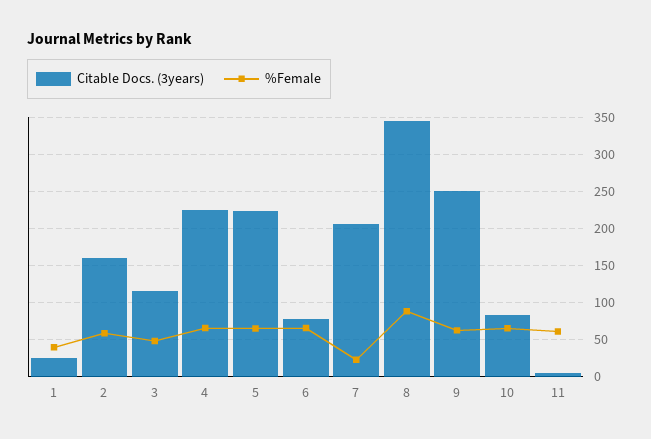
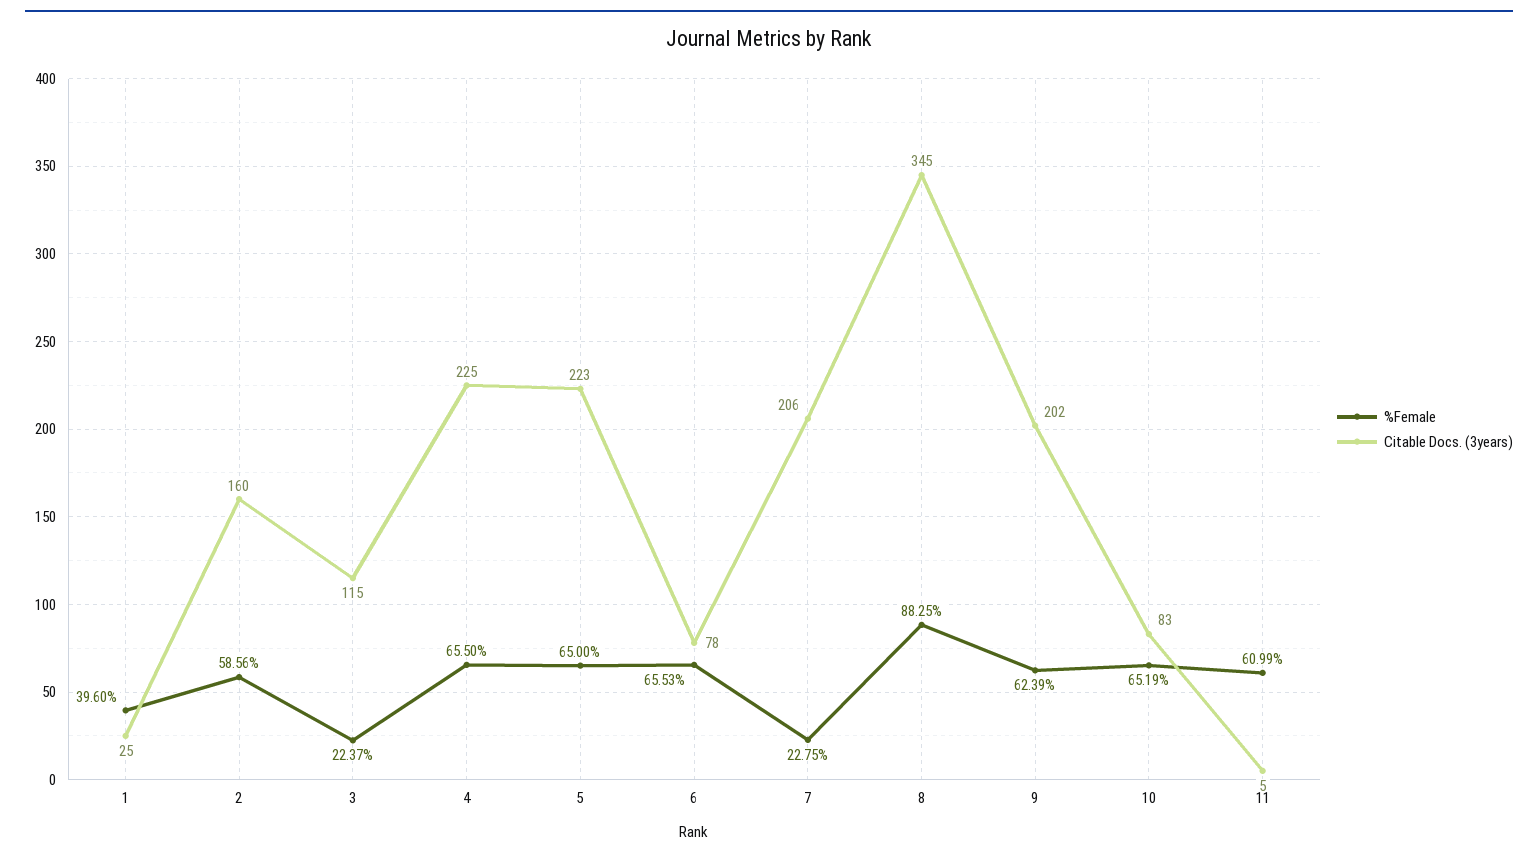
  {
    "Citable Docs. (3years)": {
      "1": 25,
      "2": 160,
      "3": 115,
      "4": 225,
      "5": 223,
      "6": 78,
      "7": 206,
      "8": 345,
-     "9": 250,
+     "9": 202,
      "10": 83,
      "11": 5
    },
    "%Female": {
      "1": 39.6,
      "2": 58.56,
-     "3": 50,
+     "3": 22.37,
      "4": 65.5,
      "5": 65,
      "6": 65.53,
      "7": 22.75,
      "8": 88.25,
      "9": 62.39,
      "10": 65.19,
      "11": 60.99
    }
  }

